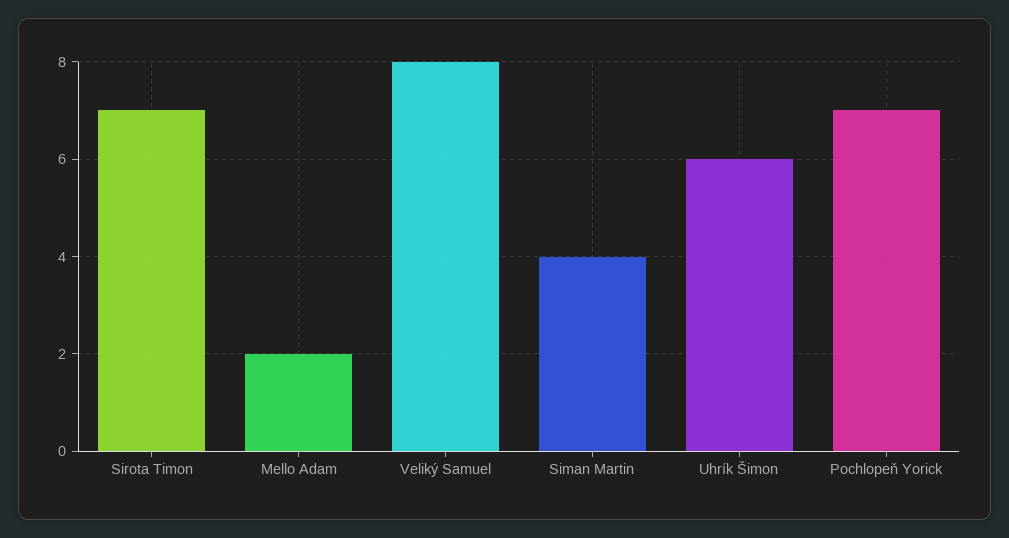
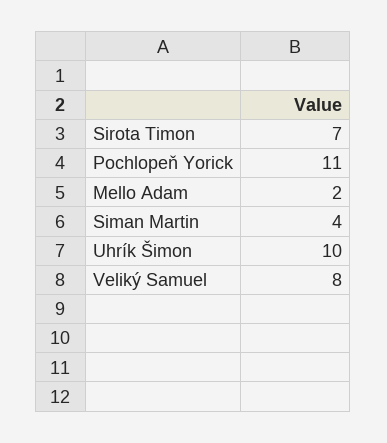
  {
    "Sirota Timon": 7,
    "Mello Adam": 2,
    "Veliký Samuel": 8,
    "Siman Martin": 4,
-   "Uhrík Šimon": 6,
+   "Uhrík Šimon": 10,
-   "Pochlopeň Yorick": 7
+   "Pochlopeň Yorick": 11
  }

